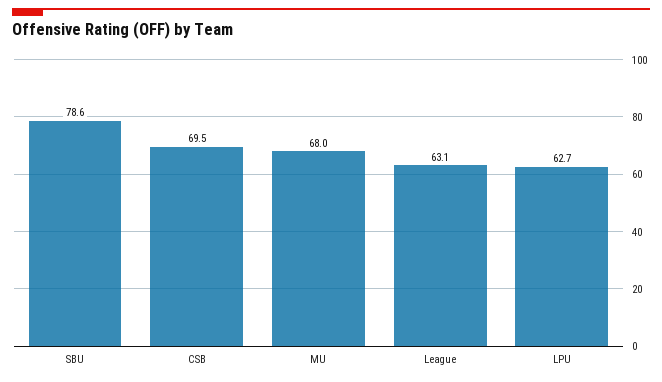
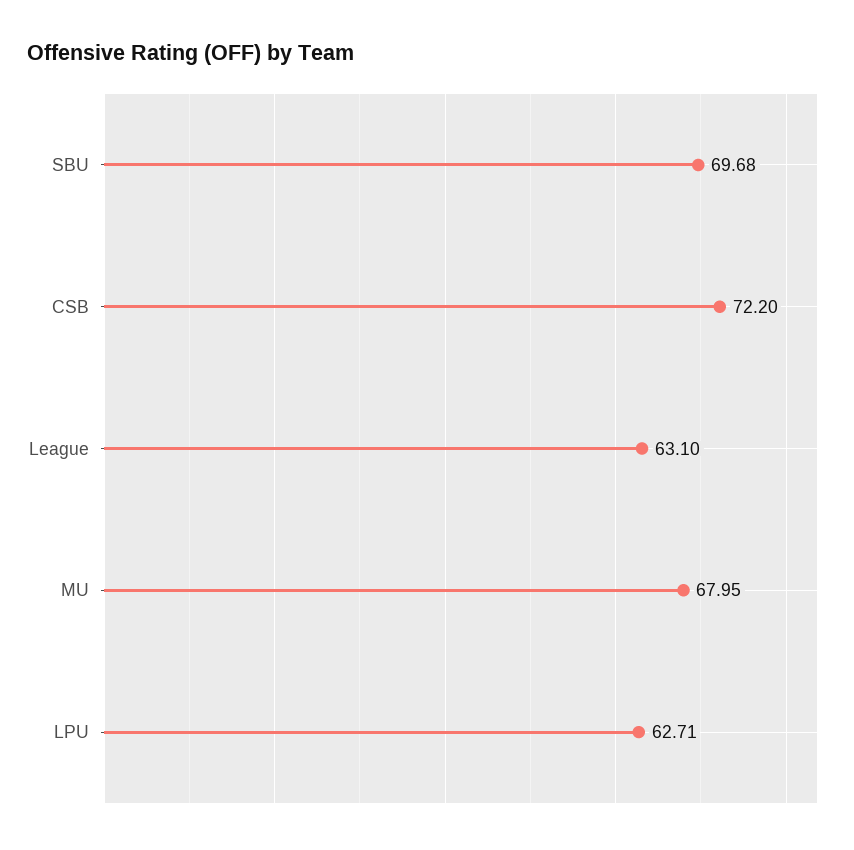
  {
-   "SBU": 78.6,
+   "SBU": 69.68,
-   "CSB": 69.5,
+   "CSB": 72.2,
    "MU": 67.95,
    "League": 63.1,
    "LPU": 62.71
  }

